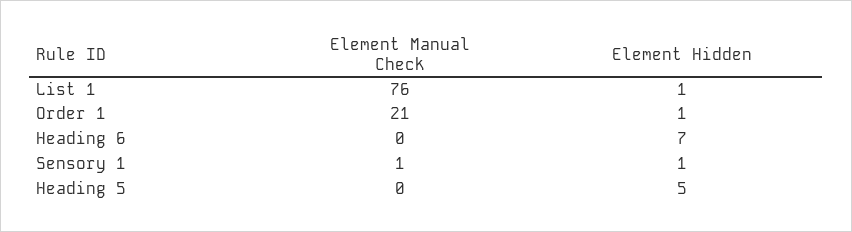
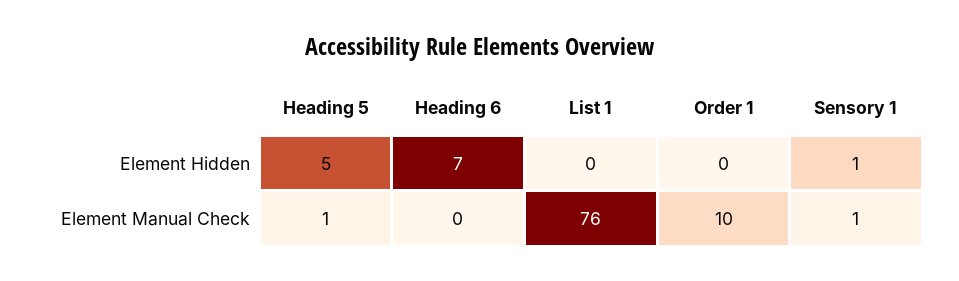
  {
    "Element Manual Check": {
      "List 1": 76,
-     "Order 1": 21,
+     "Order 1": 10,
      "Heading 6": 0,
      "Sensory 1": 1,
-     "Heading 5": 0
+     "Heading 5": 1
    },
    "Element Hidden": {
-     "List 1": 1,
+     "List 1": 0,
-     "Order 1": 1,
+     "Order 1": 0,
      "Heading 6": 7,
      "Sensory 1": 1,
      "Heading 5": 5
    }
  }

